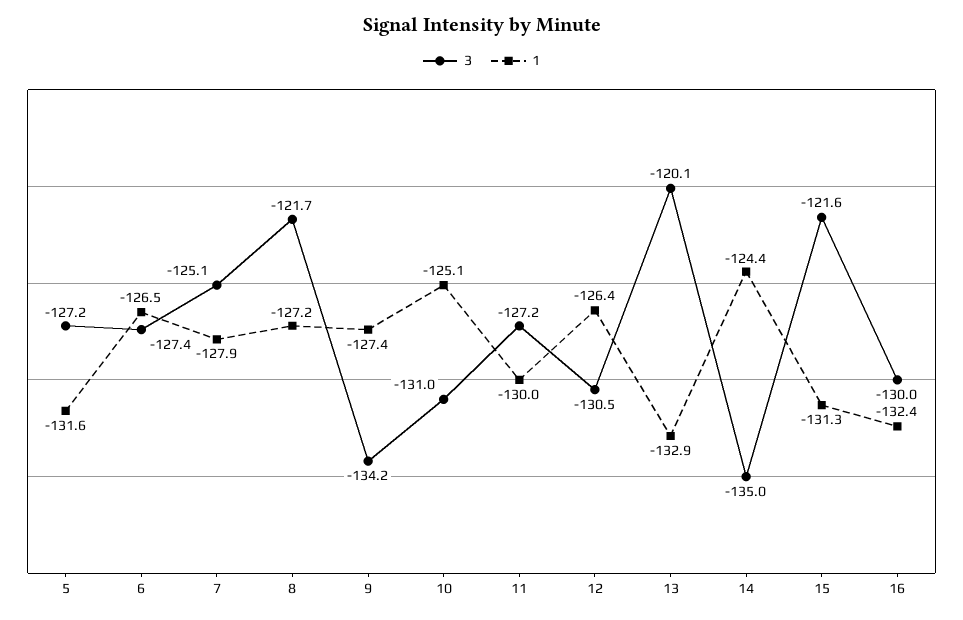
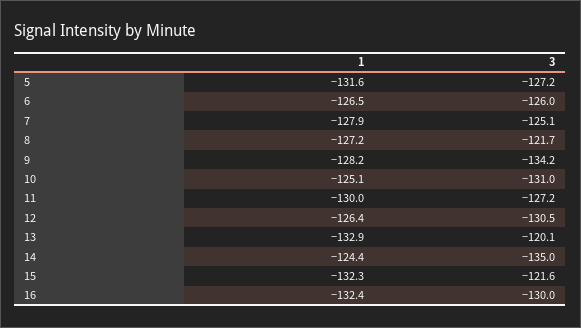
  {
    "3": {
      "5": -127.2,
-     "6": -127.4,
+     "6": -126,
      "7": -125.1,
      "8": -121.7,
      "9": -134.2,
      "10": -131,
      "11": -127.2,
      "12": -130.5,
      "13": -120.1,
      "14": -135,
      "15": -121.6,
      "16": -130
    },
    "1": {
      "5": -131.6,
      "6": -126.5,
      "7": -127.9,
      "8": -127.2,
-     "9": -127.4,
+     "9": -128.2,
      "10": -125.1,
      "11": -130,
      "12": -126.4,
      "13": -132.9,
      "14": -124.4,
-     "15": -131.3,
+     "15": -132.3,
      "16": -132.4
    }
  }

